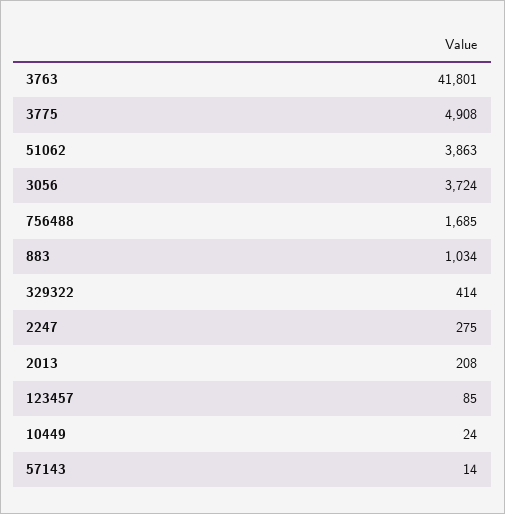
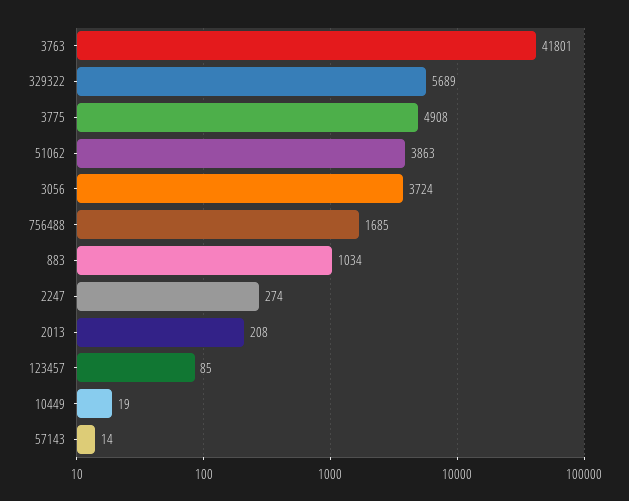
  {
    "3763": 41801,
    "3775": 4908,
    "51062": 3863,
    "3056": 3724,
    "756488": 1685,
    "883": 1034,
-   "329322": 414,
+   "329322": 5689,
-   "2247": 275,
+   "2247": 274,
    "2013": 208,
    "123457": 85,
-   "10449": 24,
+   "10449": 19,
    "57143": 14
  }

